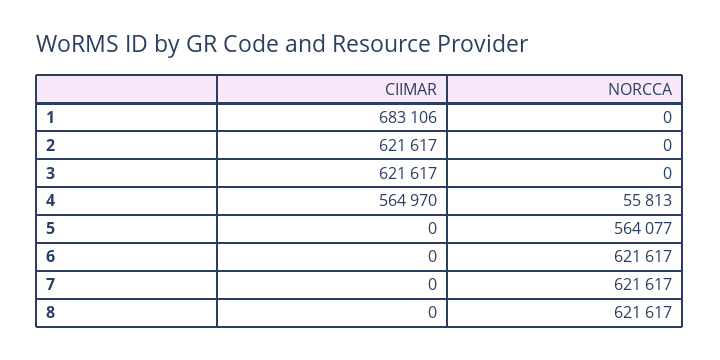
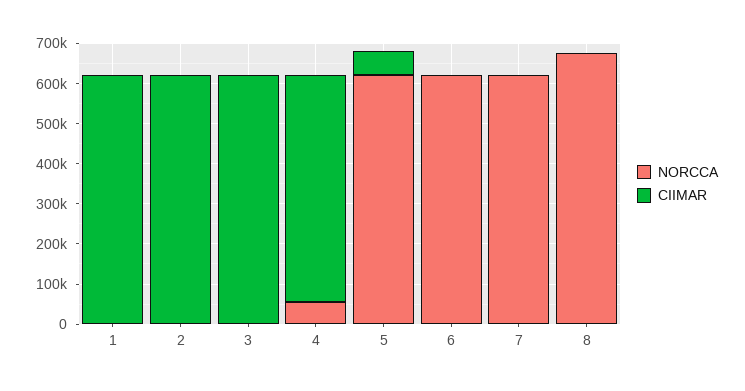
  {
    "CIIMAR": {
-     "1": 683106,
+     "1": 620000,
      "2": 621617,
      "3": 621617,
      "4": 564970,
-     "5": 0,
+     "5": 60000,
      "6": 0,
      "7": 0,
      "8": 0
    },
    "NORCCA": {
      "1": 0,
      "2": 0,
      "3": 0,
      "4": 55813,
-     "5": 564077,
+     "5": 620000,
      "6": 621617,
      "7": 621617,
-     "8": 621617
+     "8": 680000
    }
  }

